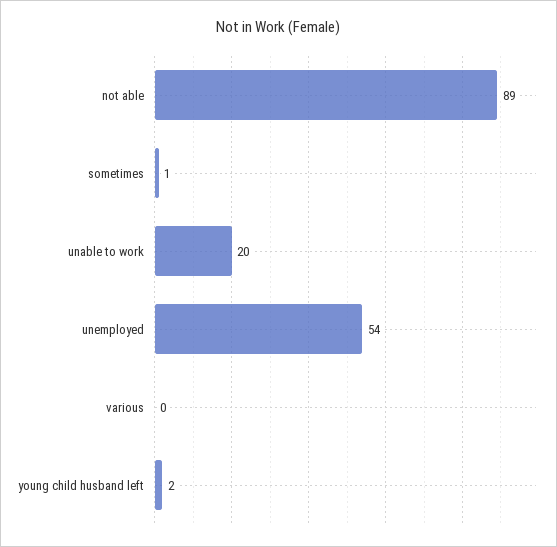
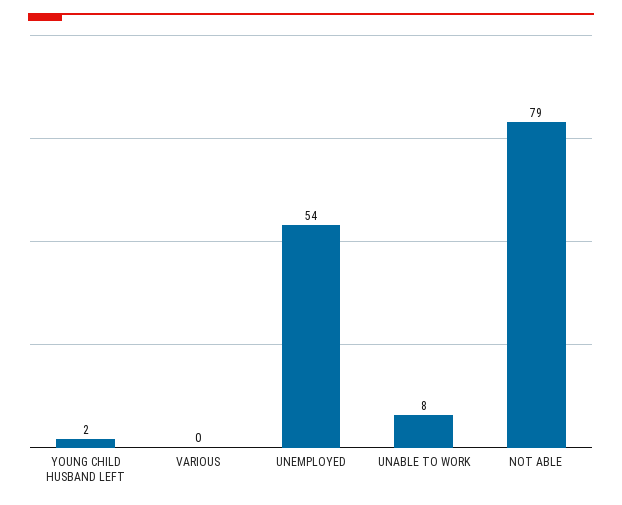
  {
-   "not able": 89,
+   "not able": 79,
-   "sometimes": 1,
-   "unable to work": 20,
+   "unable to work": 8,
    "unemployed": 54,
    "various": 0,
    "young child husband left": 2
  }

